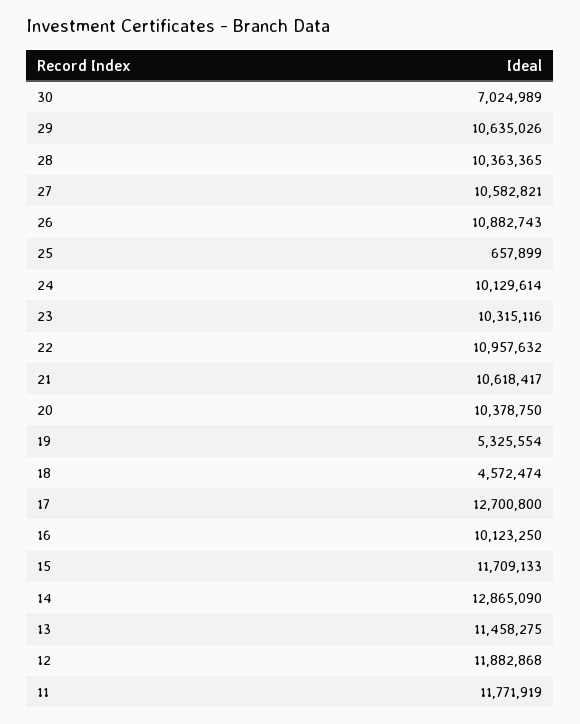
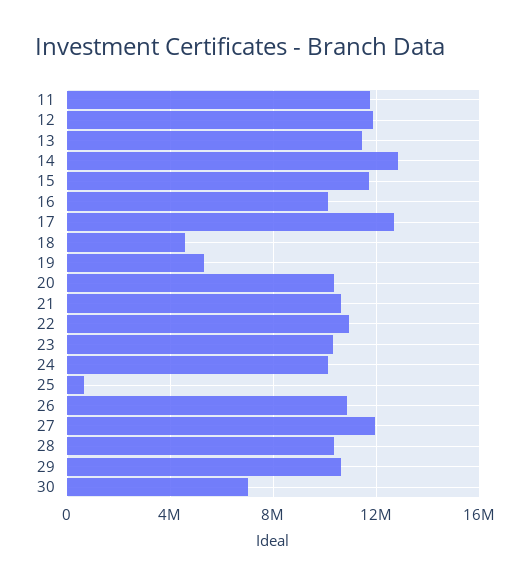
  {
    "30": 7024989,
    "29": 10635026,
    "28": 10363365,
-   "27": 10582821,
+   "27": 12000000,
    "26": 10882743,
    "25": 657899,
    "24": 10129614,
    "23": 10315116,
    "22": 10957632,
    "21": 10618417,
    "20": 10378750,
    "19": 5325554,
    "18": 4572474,
    "17": 12700800,
    "16": 10123250,
    "15": 11709133,
    "14": 12865090,
    "13": 11458275,
    "12": 11882868,
    "11": 11771919
  }

